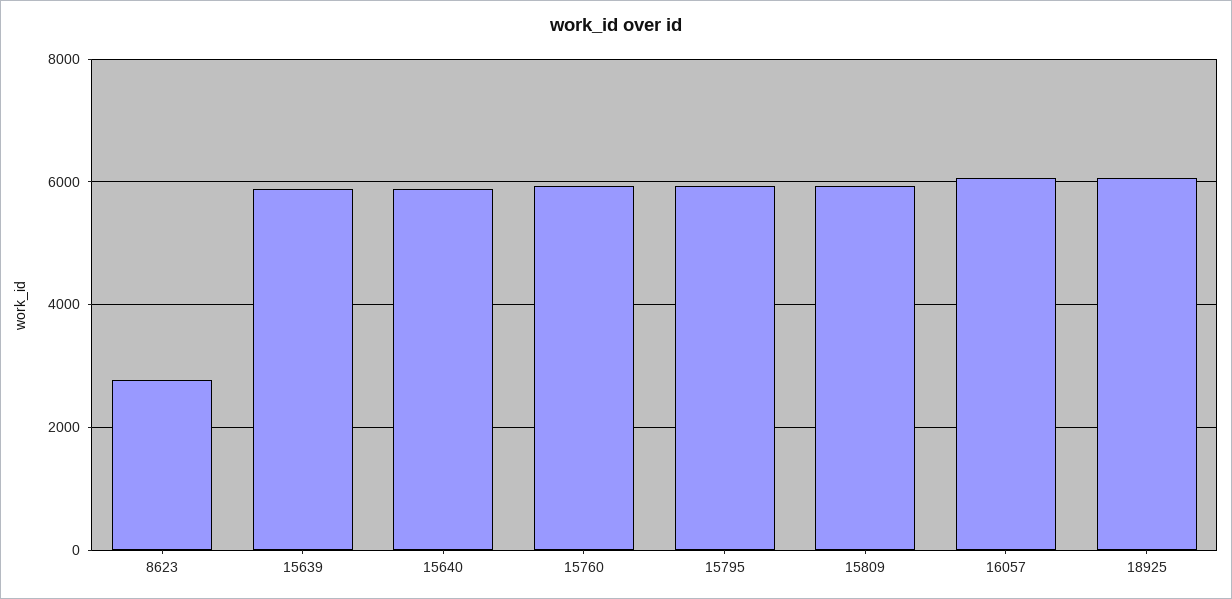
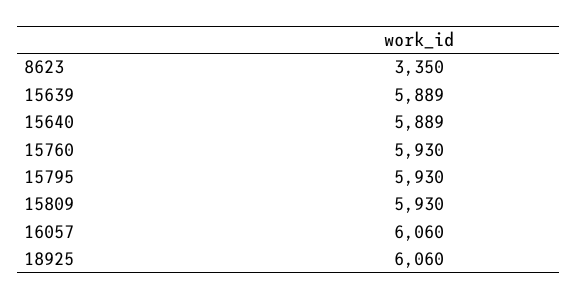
  {
-   "8623": 2800,
+   "8623": 3350,
    "15639": 5889,
    "15640": 5889,
    "15760": 5930,
    "15795": 5930,
    "15809": 5930,
    "16057": 6060,
    "18925": 6060
  }

